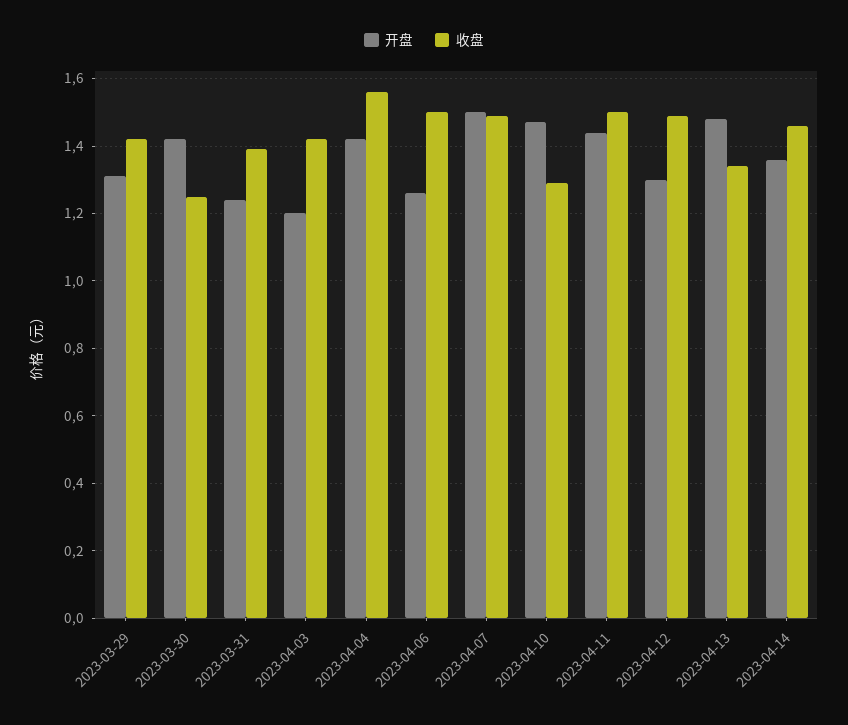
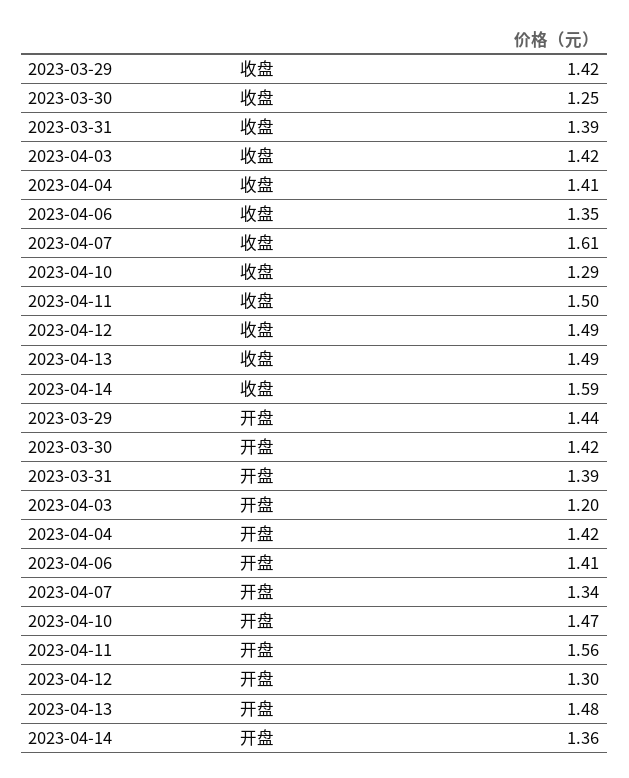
  {
    "开盘": {
-     "2023-03-29": 1.3,
+     "2023-03-29": 1.44,
      "2023-03-30": 1.42,
-     "2023-03-31": 1.25,
+     "2023-03-31": 1.39,
      "2023-04-03": 1.2,
      "2023-04-04": 1.42,
-     "2023-04-06": 1.25,
+     "2023-04-06": 1.41,
-     "2023-04-07": 1.5,
+     "2023-04-07": 1.34,
      "2023-04-10": 1.47,
-     "2023-04-11": 1.45,
+     "2023-04-11": 1.56,
      "2023-04-12": 1.3,
      "2023-04-13": 1.48,
      "2023-04-14": 1.36
    },
    "收盘": {
      "2023-03-29": 1.42,
      "2023-03-30": 1.25,
      "2023-03-31": 1.39,
      "2023-04-03": 1.42,
-     "2023-04-04": 1.55,
+     "2023-04-04": 1.41,
-     "2023-04-06": 1.5,
+     "2023-04-06": 1.35,
-     "2023-04-07": 1.5,
+     "2023-04-07": 1.61,
      "2023-04-10": 1.29,
      "2023-04-11": 1.5,
      "2023-04-12": 1.49,
-     "2023-04-13": 1.35,
+     "2023-04-13": 1.49,
-     "2023-04-14": 1.45
+     "2023-04-14": 1.59
    }
  }

